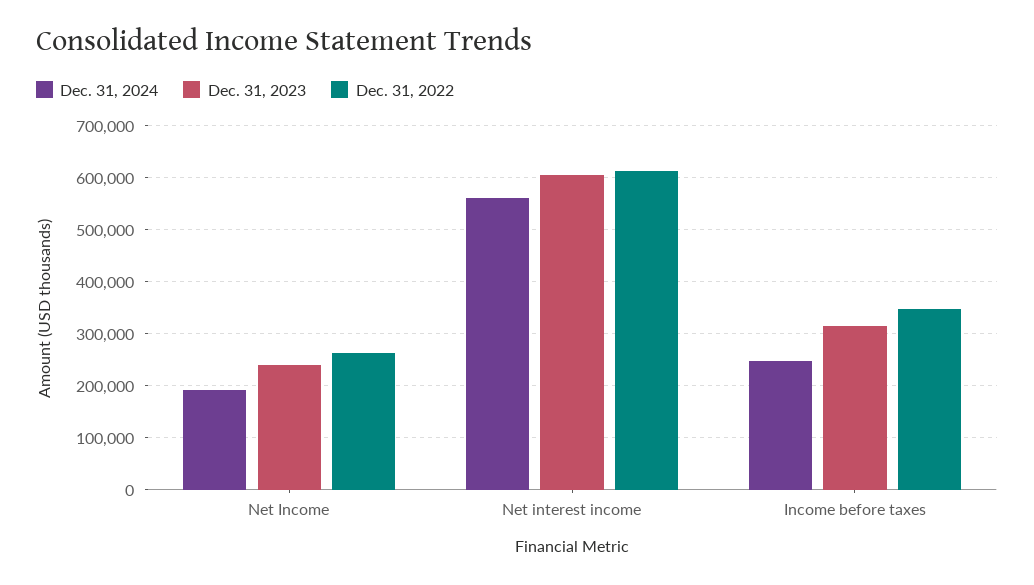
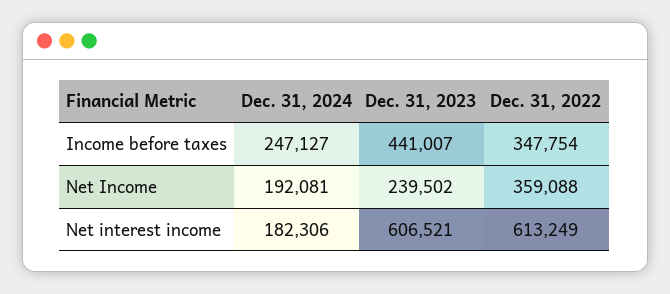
  {
    "Dec. 31, 2024": {
      "Net Income": 192081,
-     "Net interest income": 560000,
+     "Net interest income": 182306,
      "Income before taxes": 247127
    },
    "Dec. 31, 2023": {
      "Net Income": 239502,
      "Net interest income": 606521,
-     "Income before taxes": 320000
+     "Income before taxes": 441007
    },
    "Dec. 31, 2022": {
-     "Net Income": 260000,
+     "Net Income": 359088,
      "Net interest income": 613249,
      "Income before taxes": 347754
    }
  }

